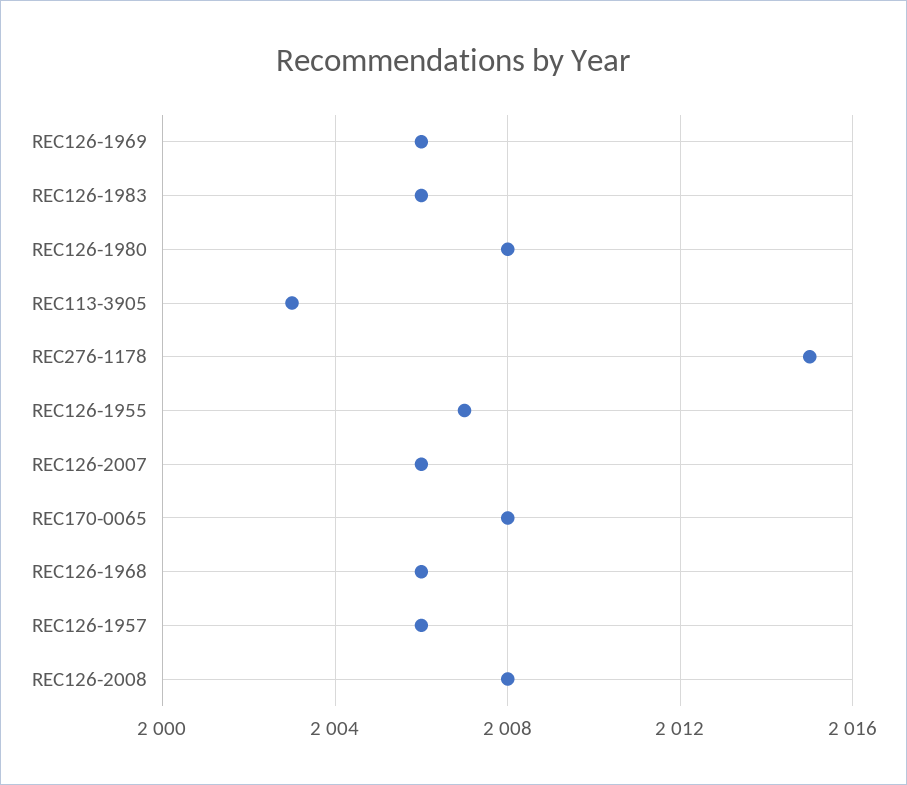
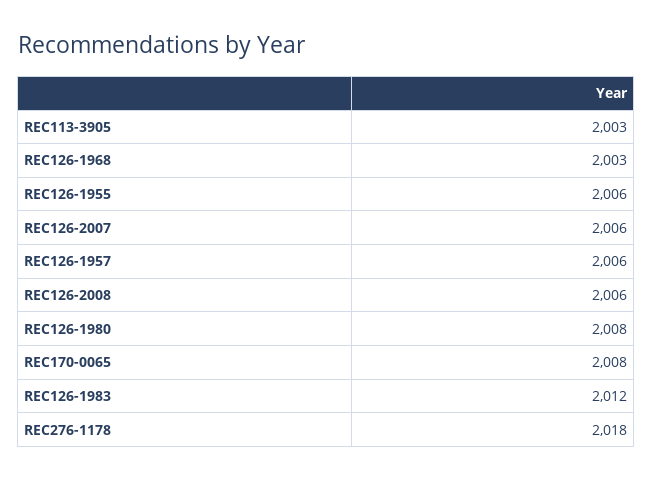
  {
-   "REC126-1969": 2006,
-   "REC126-1983": 2006,
+   "REC126-1983": 2012,
    "REC126-1980": 2008,
    "REC113-3905": 2003,
-   "REC276-1178": 2015,
+   "REC276-1178": 2018,
-   "REC126-1955": 2007,
+   "REC126-1955": 2006,
    "REC126-2007": 2006,
    "REC170-0065": 2008,
-   "REC126-1968": 2006,
+   "REC126-1968": 2003,
    "REC126-1957": 2006,
-   "REC126-2008": 2008
+   "REC126-2008": 2006
  }

